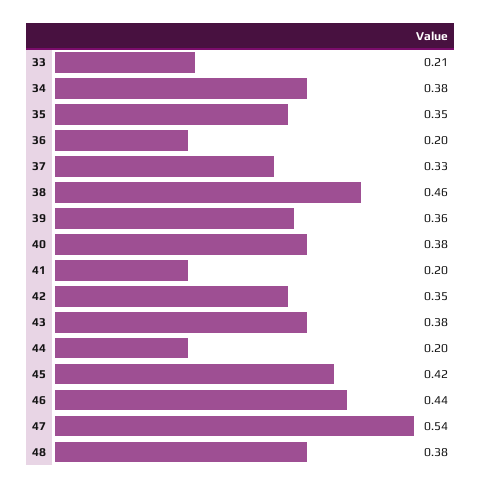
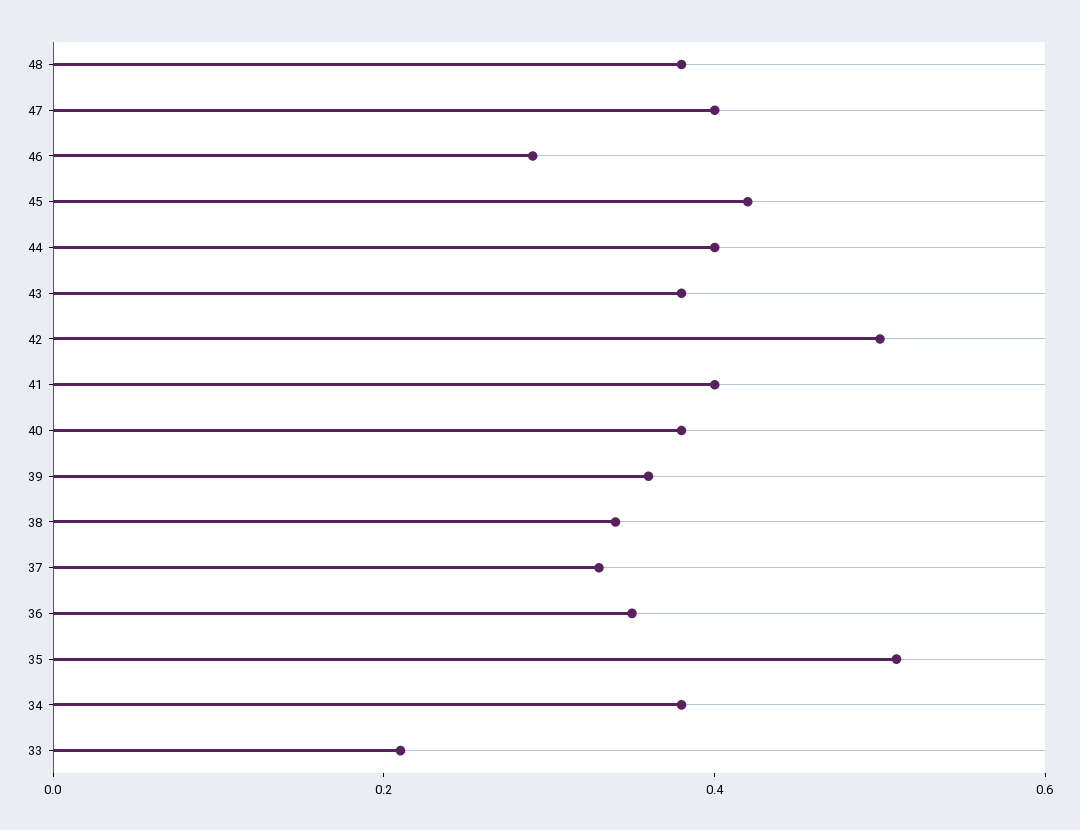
  {
    "33": 0.21,
    "34": 0.38,
-   "35": 0.35,
+   "35": 0.5,
-   "36": 0.2,
+   "36": 0.35,
    "37": 0.33,
-   "38": 0.46,
+   "38": 0.35,
    "39": 0.36,
    "40": 0.38,
-   "41": 0.2,
+   "41": 0.4,
-   "42": 0.35,
+   "42": 0.5,
    "43": 0.38,
-   "44": 0.2,
+   "44": 0.4,
    "45": 0.42,
-   "46": 0.44,
+   "46": 0.3,
-   "47": 0.54,
+   "47": 0.4,
    "48": 0.38
  }

